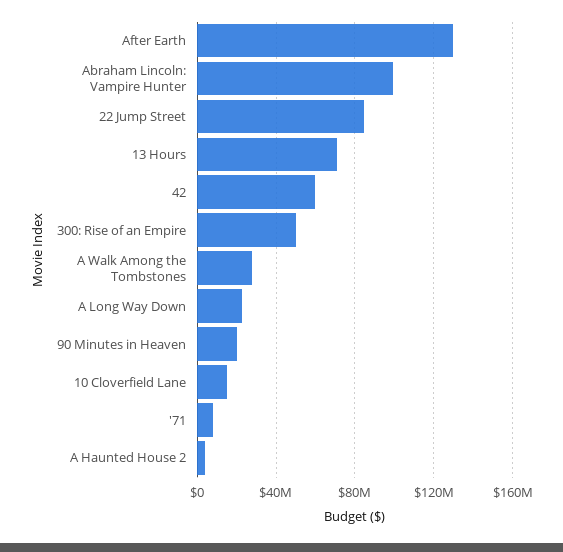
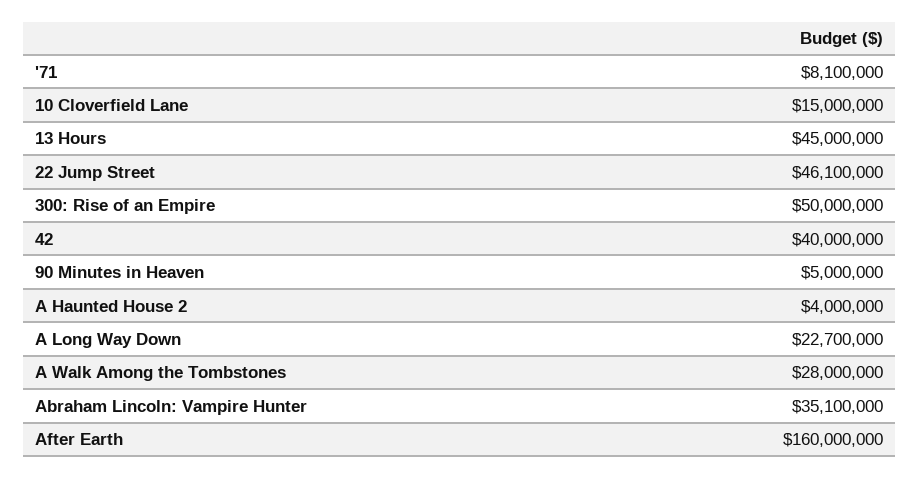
  {
-   "After Earth": 130000000,
+   "After Earth": 160000000,
-   "Abraham Lincoln: Vampire Hunter": 100000000,
+   "Abraham Lincoln: Vampire Hunter": 35100000,
-   "22 Jump Street": 85000000,
+   "22 Jump Street": 46100000,
-   "13 Hours": 70000000,
+   "13 Hours": 45000000,
-   "42": 60000000,
+   "42": 40000000,
    "300: Rise of an Empire": 50000000,
    "A Walk Among the Tombstones": 28000000,
    "A Long Way Down": 22700000,
-   "90 Minutes in Heaven": 20000000,
+   "90 Minutes in Heaven": 5000000,
    "10 Cloverfield Lane": 15000000,
    "'71": 8100000,
    "A Haunted House 2": 4000000
  }

